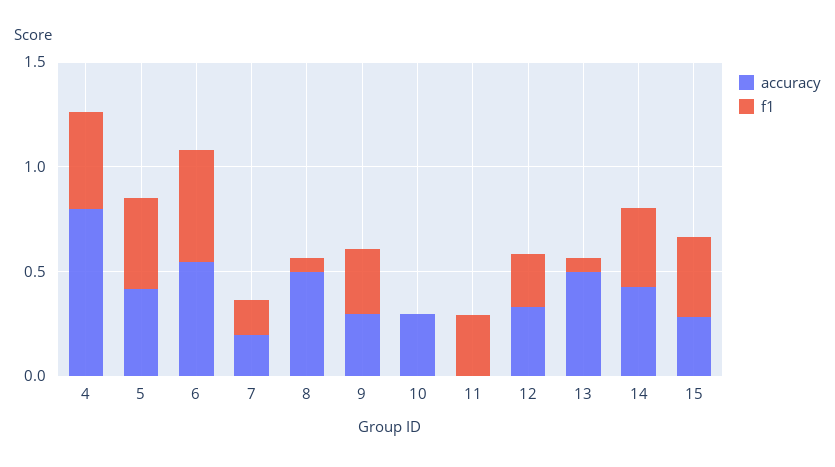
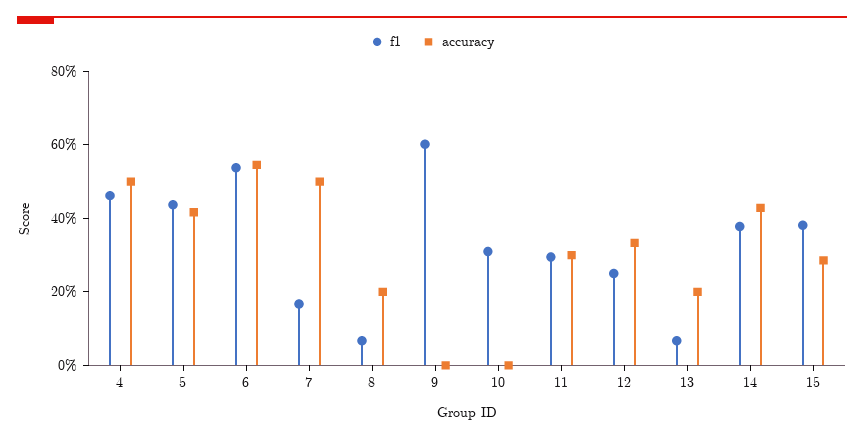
  {
    "accuracy": {
-     "4": 0.8,
+     "4": 0.5,
      "5": 0.4,
      "6": 0.55,
-     "7": 0.2,
+     "7": 0.5,
-     "8": 0.5,
+     "8": 0.2,
-     "9": 0.3,
+     "9": 0,
-     "10": 0.3,
+     "10": 0,
-     "11": 0,
+     "11": 0.3,
      "12": 0.35,
-     "13": 0.5,
+     "13": 0.2,
      "14": 0.45,
      "15": 0.3
    },
    "f1": {
      "4": 0.45,
      "5": 0.45,
      "6": 0.55,
      "7": 0.15,
      "8": 0.05,
-     "9": 0.3,
+     "9": 0.6,
-     "10": 0,
+     "10": 0.3,
      "11": 0.3,
      "12": 0.25,
      "13": 0.05,
      "14": 0.4,
      "15": 0.4
    }
  }

